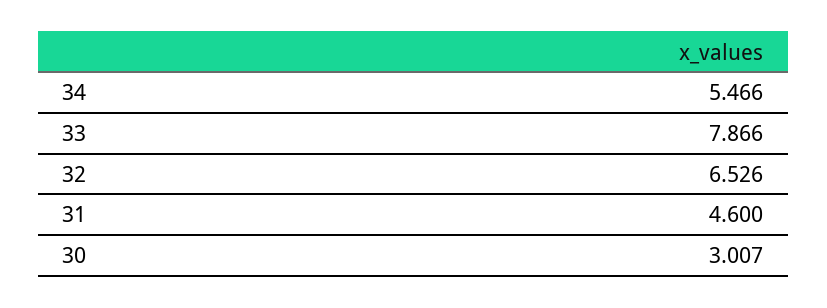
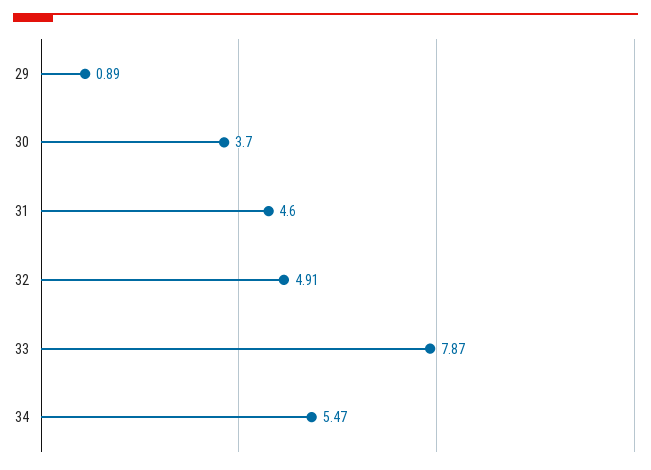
  {
    "34": 5.466,
    "33": 7.866,
-   "32": 6.526,
+   "32": 4.91,
    "31": 4.6,
-   "30": 3.007
+   "30": 3.7,
+   "29": 0.89
  }

